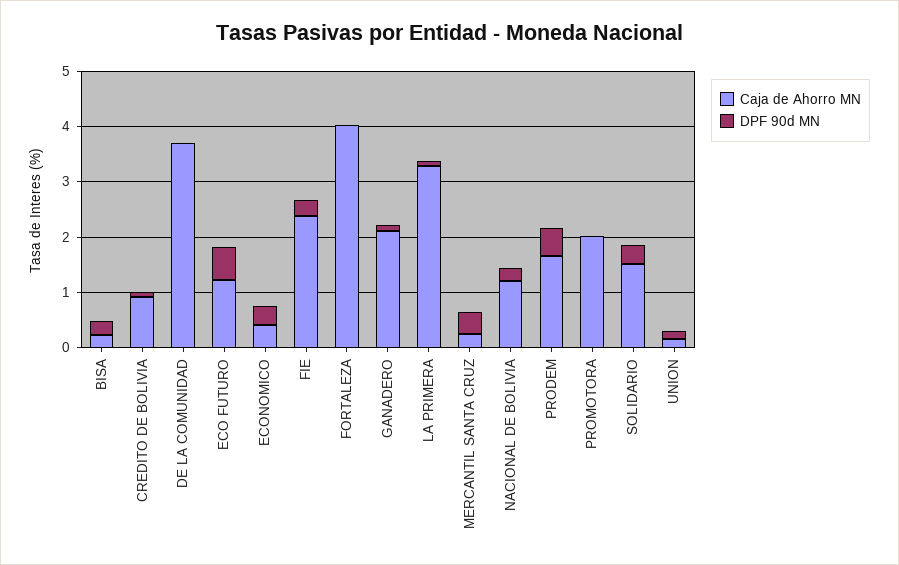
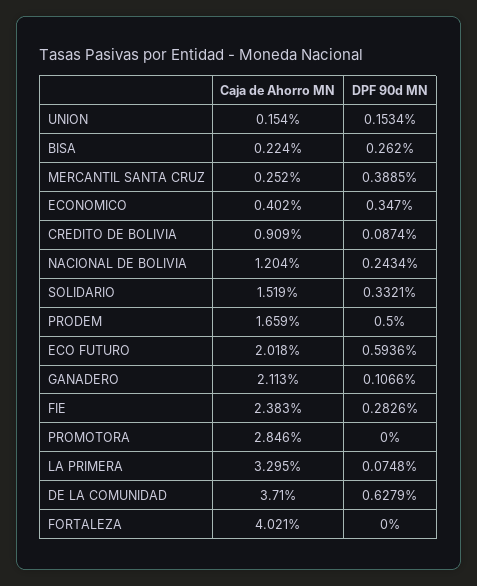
  {
    "Caja de Ahorro MN": {
      "BISA": 0.224,
      "CREDITO DE BOLIVIA": 0.909,
      "DE LA COMUNIDAD": 3.71,
-     "ECO FUTURO": 1.2,
+     "ECO FUTURO": 2.018,
      "ECONOMICO": 0.402,
      "FIE": 2.383,
      "FORTALEZA": 4.021,
      "GANADERO": 2.113,
      "LA PRIMERA": 3.295,
      "MERCANTIL SANTA CRUZ": 0.252,
      "NACIONAL DE BOLIVIA": 1.204,
      "PRODEM": 1.659,
-     "PROMOTORA": 2,
+     "PROMOTORA": 2.846,
      "SOLIDARIO": 1.519,
      "UNION": 0.154
    },
    "DPF 90d MN": {
      "BISA": 0.262,
      "CREDITO DE BOLIVIA": 0.0874,
-     "DE LA COMUNIDAD": 0,
+     "DE LA COMUNIDAD": 0.6279,
      "ECO FUTURO": 0.5936,
      "ECONOMICO": 0.347,
      "FIE": 0.2826,
      "FORTALEZA": 0,
      "GANADERO": 0.1066,
      "LA PRIMERA": 0.0748,
      "MERCANTIL SANTA CRUZ": 0.3885,
      "NACIONAL DE BOLIVIA": 0.2434,
      "PRODEM": 0.5,
      "PROMOTORA": 0,
      "SOLIDARIO": 0.3321,
      "UNION": 0.1534
    }
  }

